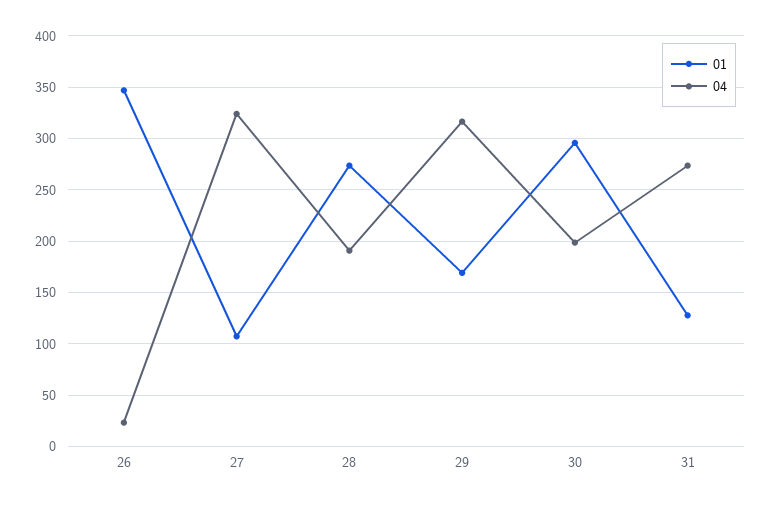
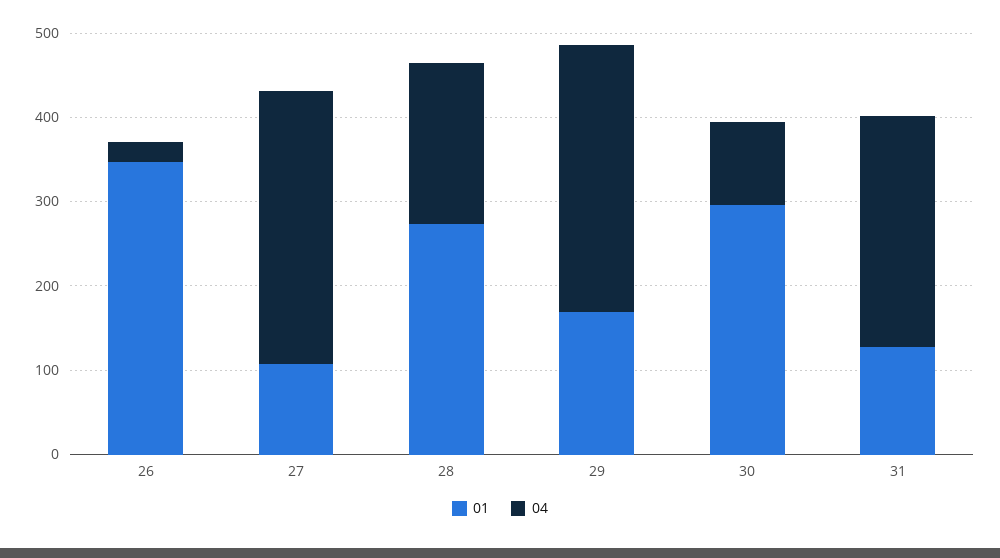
  {
    "01": {
      "26": 350,
      "27": 110,
      "28": 270,
      "29": 170,
      "30": 300,
      "31": 130
    },
    "04": {
      "26": 20,
      "27": 320,
      "28": 190,
      "29": 320,
-     "30": 200,
+     "30": 100,
      "31": 270
    }
  }

